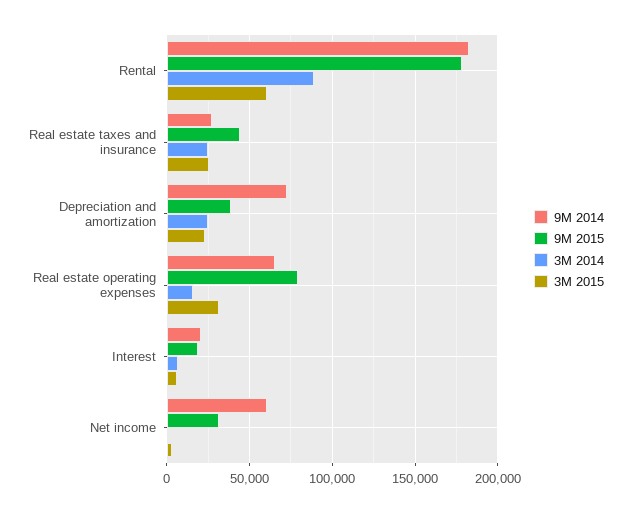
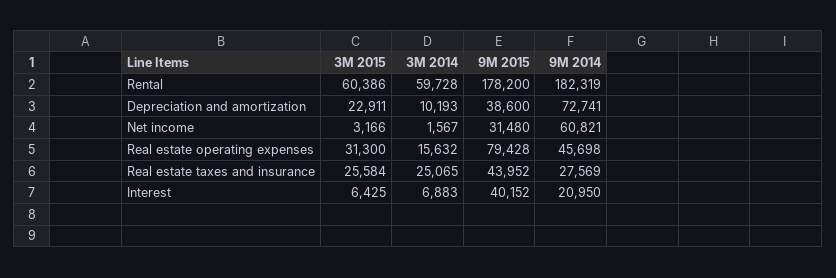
  {
    "9M 2014": {
      "Rental": 182319,
      "Real estate taxes and insurance": 27569,
      "Depreciation and amortization": 72741,
-     "Real estate operating expenses": 65000,
+     "Real estate operating expenses": 45698,
      "Interest": 20950,
      "Net income": 60821
    },
    "9M 2015": {
      "Rental": 178200,
      "Real estate taxes and insurance": 43952,
      "Depreciation and amortization": 38600,
      "Real estate operating expenses": 79428,
-     "Interest": 20000,
+     "Interest": 40152,
      "Net income": 31480
    },
    "3M 2014": {
-     "Rental": 90000,
+     "Rental": 59728,
      "Real estate taxes and insurance": 25065,
-     "Depreciation and amortization": 25000,
+     "Depreciation and amortization": 10193,
      "Real estate operating expenses": 15632,
      "Interest": 6883,
      "Net income": 1567
    },
    "3M 2015": {
      "Rental": 60386,
      "Real estate taxes and insurance": 25584,
      "Depreciation and amortization": 22911,
      "Real estate operating expenses": 31300,
      "Interest": 6425,
      "Net income": 3166
    }
  }

